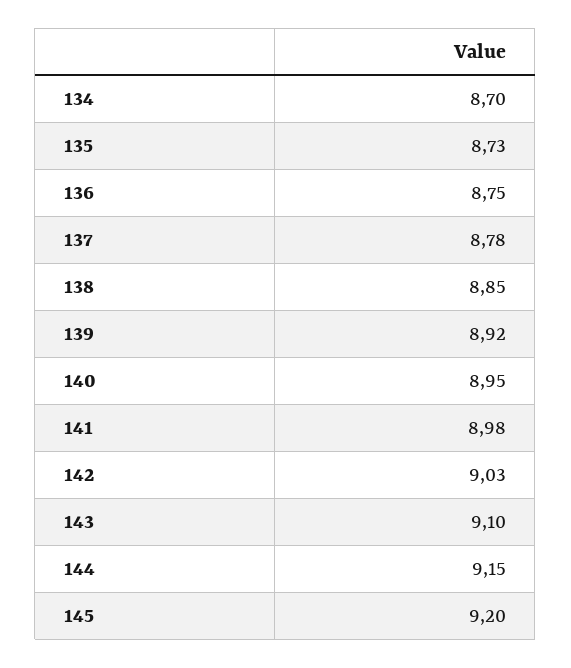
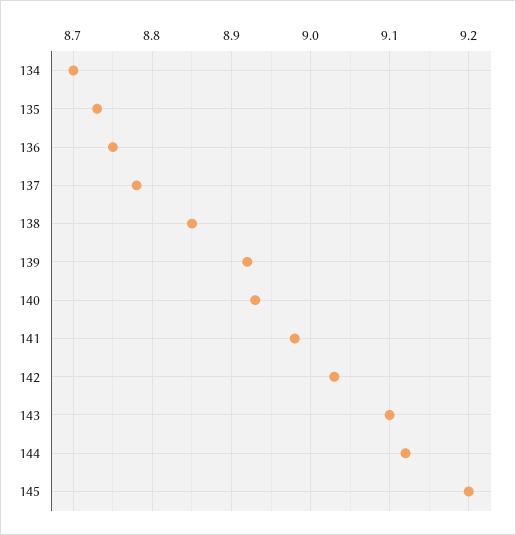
  {
    "134": 8.7,
    "135": 8.73,
    "136": 8.75,
    "137": 8.78,
    "138": 8.85,
    "139": 8.92,
-   "140": 8.95,
+   "140": 8.93,
    "141": 8.98,
    "142": 9.03,
    "143": 9.1,
-   "144": 9.15,
+   "144": 9.12,
    "145": 9.2
  }

